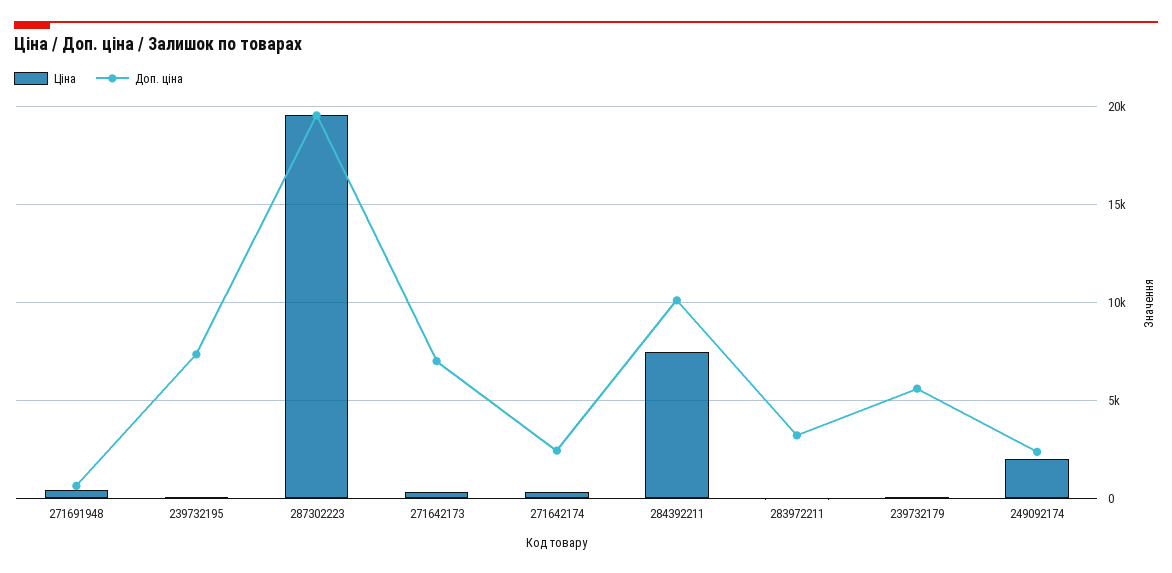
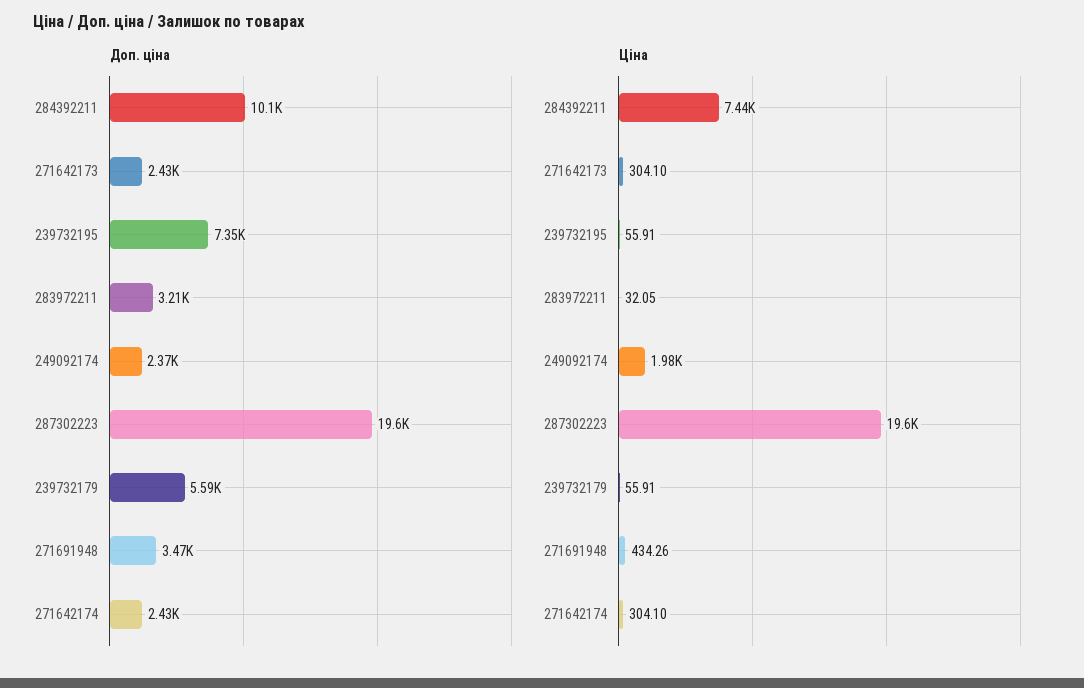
  {
    "Ціна": {
      "271691948": 434.26,
      "239732195": 55.91,
      "287302223": 19600,
      "271642173": 304.1,
      "271642174": 304.1,
      "284392211": 7440,
      "283972211": 32.05,
      "239732179": 55.91,
      "249092174": 1980
    },
    "Доп. ціна": {
-     "271691948": 500,
+     "271691948": 3470,
      "239732195": 7350,
      "287302223": 19600,
-     "271642173": 7000,
+     "271642173": 2430,
      "271642174": 2430,
      "284392211": 10100,
      "283972211": 3210,
      "239732179": 5590,
      "249092174": 2370
    }
  }

